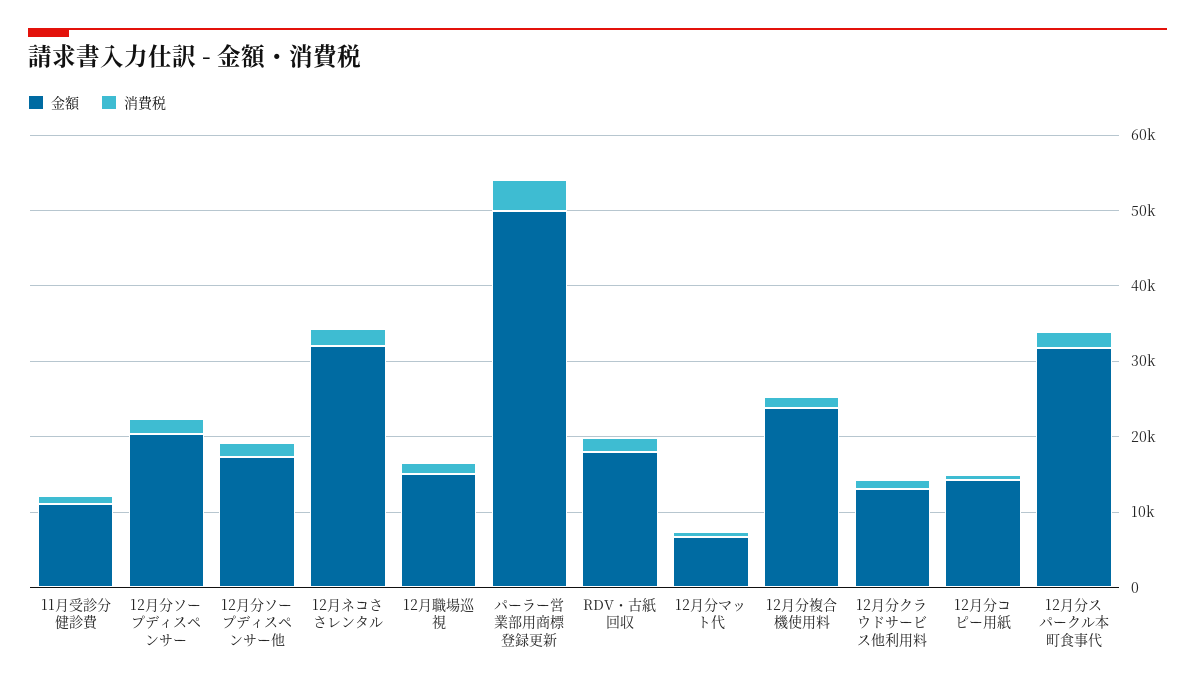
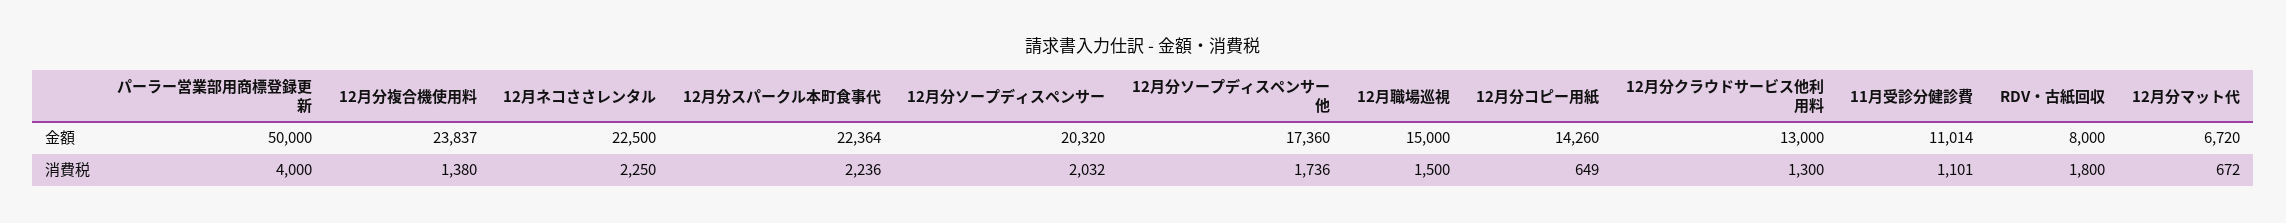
  {
    "金額": {
      "11月受診分健診費": 11014,
      "12月分ソープディスペンサー": 20320,
      "12月分ソープディスペンサー他": 17360,
-     "12月ネコささレンタル": 32000,
+     "12月ネコささレンタル": 22500,
      "12月職場巡視": 15000,
      "パーラー営業部用商標登録更新": 50000,
-     "RDV・古紙回収": 18000,
+     "RDV・古紙回収": 8000,
      "12月分マット代": 6720,
      "12月分複合機使用料": 23837,
      "12月分クラウドサービス他利用料": 13000,
      "12月分コピー用紙": 14260,
-     "12月分スパークル本町食事代": 32000
+     "12月分スパークル本町食事代": 22364
    },
    "消費税": {
      "11月受診分健診費": 1101,
      "12月分ソープディスペンサー": 2032,
      "12月分ソープディスペンサー他": 1736,
      "12月ネコささレンタル": 2250,
      "12月職場巡視": 1500,
      "パーラー営業部用商標登録更新": 4000,
      "RDV・古紙回収": 1800,
      "12月分マット代": 672,
      "12月分複合機使用料": 1380,
      "12月分クラウドサービス他利用料": 1300,
      "12月分コピー用紙": 649,
      "12月分スパークル本町食事代": 2236
    }
  }

